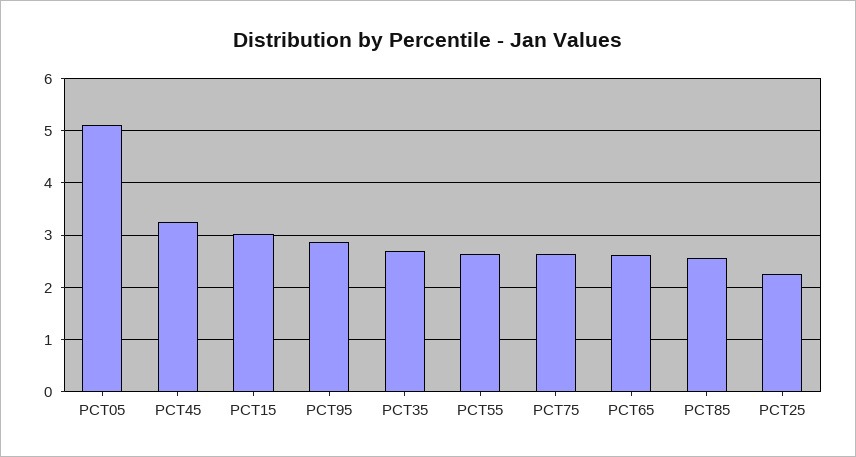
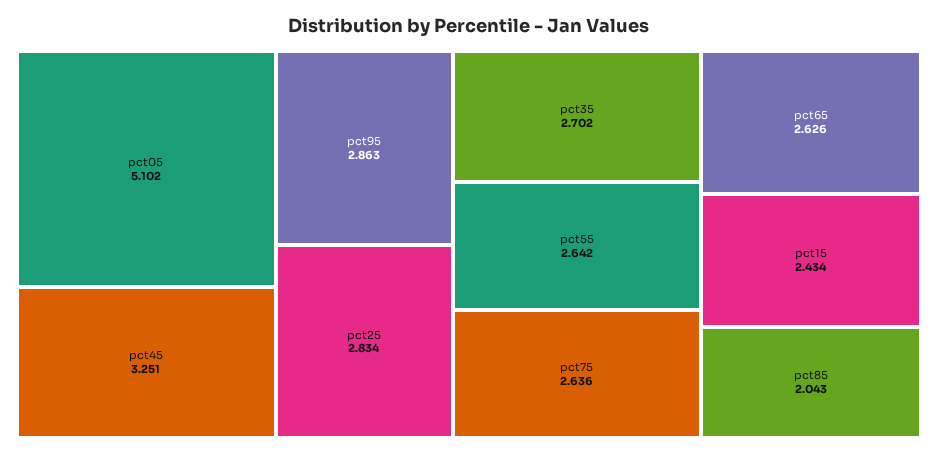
  {
    "PCT05": 5.102,
    "PCT45": 3.251,
-   "PCT15": 3,
+   "PCT15": 2.434,
    "PCT95": 2.863,
    "PCT35": 2.702,
    "PCT55": 2.642,
    "PCT75": 2.636,
    "PCT65": 2.626,
-   "PCT85": 2.6,
+   "PCT85": 2.043,
-   "PCT25": 2.2
+   "PCT25": 2.834
  }

